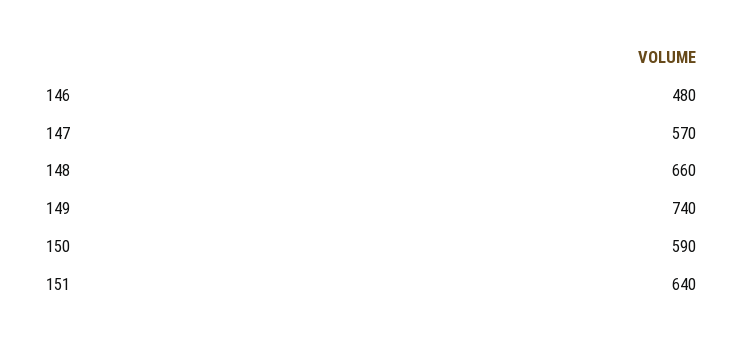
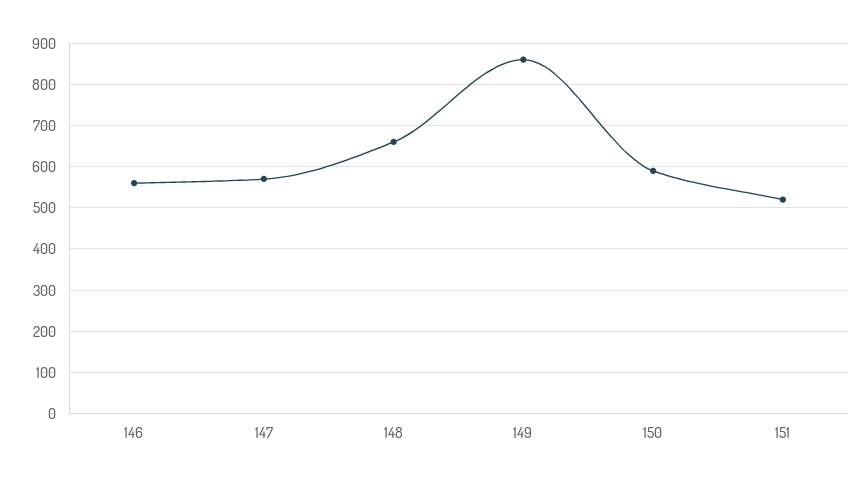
  {
-   "146": 480,
+   "146": 560,
    "147": 570,
    "148": 660,
-   "149": 740,
+   "149": 860,
    "150": 590,
-   "151": 640
+   "151": 520
  }

